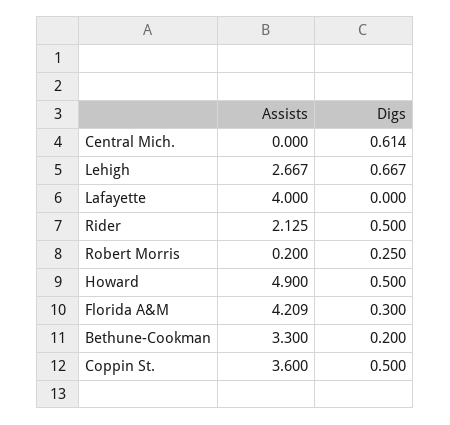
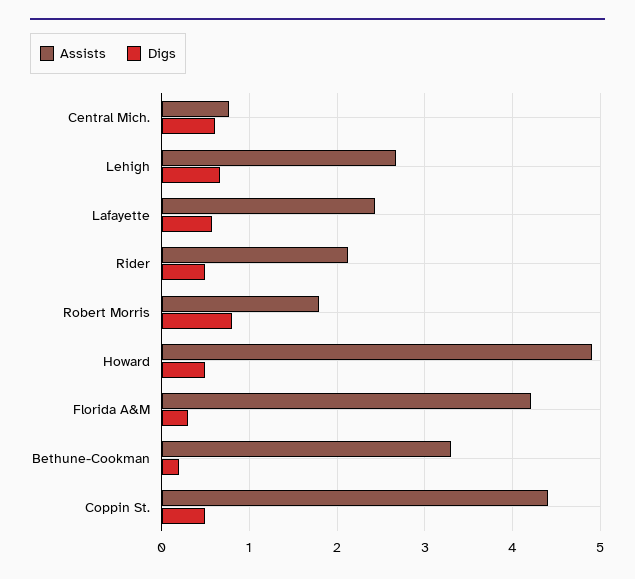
  {
    "Assists": {
-     "Central Mich.": 0,
+     "Central Mich.": 0.8,
      "Lehigh": 2.667,
-     "Lafayette": 4,
+     "Lafayette": 2.4,
      "Rider": 2.125,
-     "Robert Morris": 0.2,
+     "Robert Morris": 1.8,
      "Howard": 4.9,
      "Florida A&M": 4.209,
      "Bethune-Cookman": 3.3,
-     "Coppin St.": 3.6
+     "Coppin St.": 4.4
    },
    "Digs": {
      "Central Mich.": 0.614,
      "Lehigh": 0.667,
-     "Lafayette": 0,
+     "Lafayette": 0.6,
      "Rider": 0.5,
-     "Robert Morris": 0.25,
+     "Robert Morris": 0.8,
      "Howard": 0.5,
      "Florida A&M": 0.3,
      "Bethune-Cookman": 0.2,
      "Coppin St.": 0.5
    }
  }

